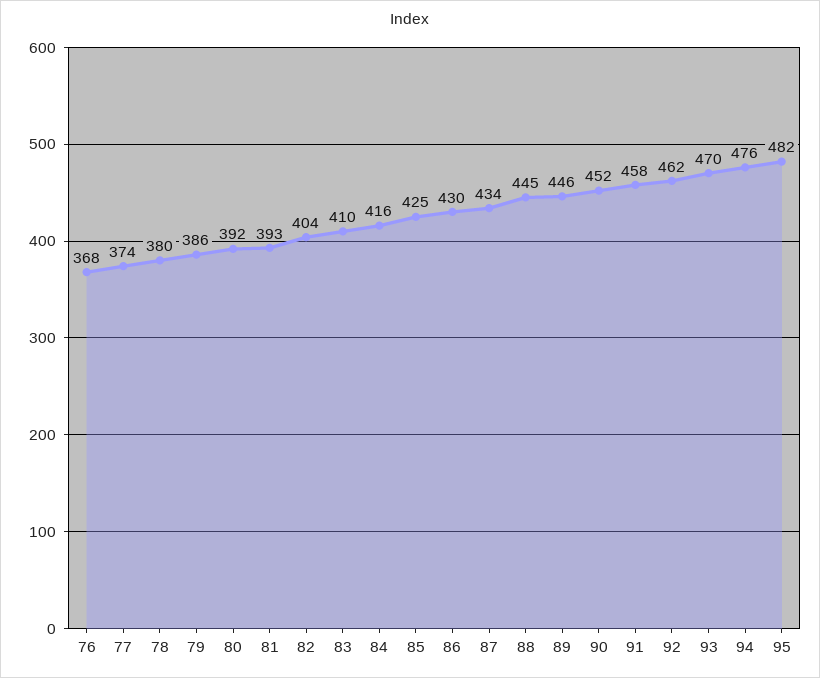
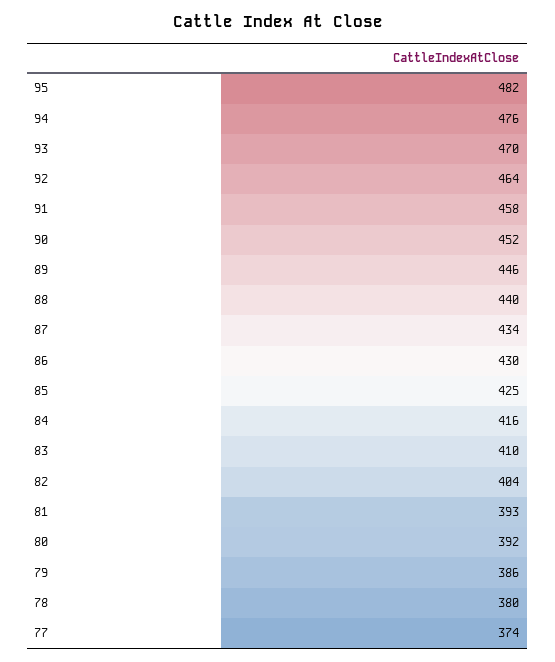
  {
-   "76": 368,
    "77": 374,
    "78": 380,
    "79": 386,
    "80": 392,
    "81": 393,
    "82": 404,
    "83": 410,
    "84": 416,
    "85": 425,
    "86": 430,
    "87": 434,
-   "88": 445,
+   "88": 440,
    "89": 446,
    "90": 452,
    "91": 458,
-   "92": 462,
+   "92": 464,
    "93": 470,
    "94": 476,
    "95": 482
  }

